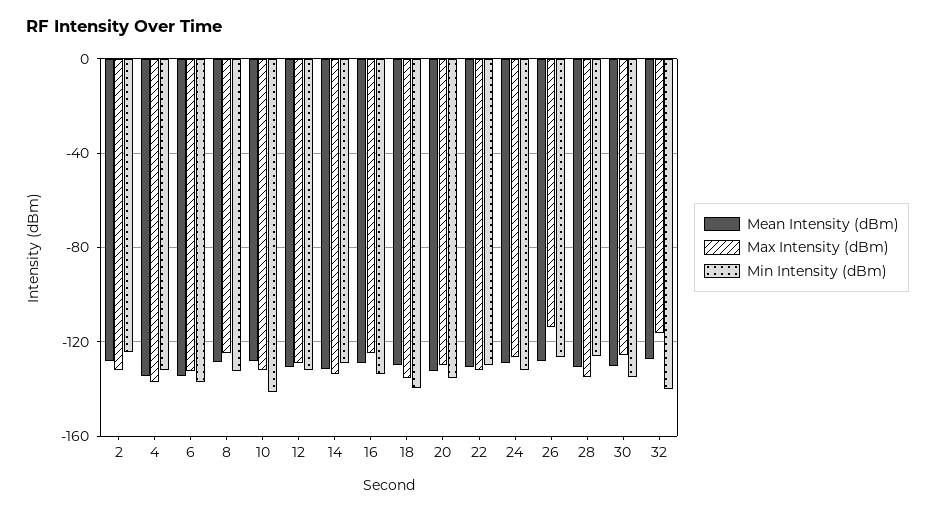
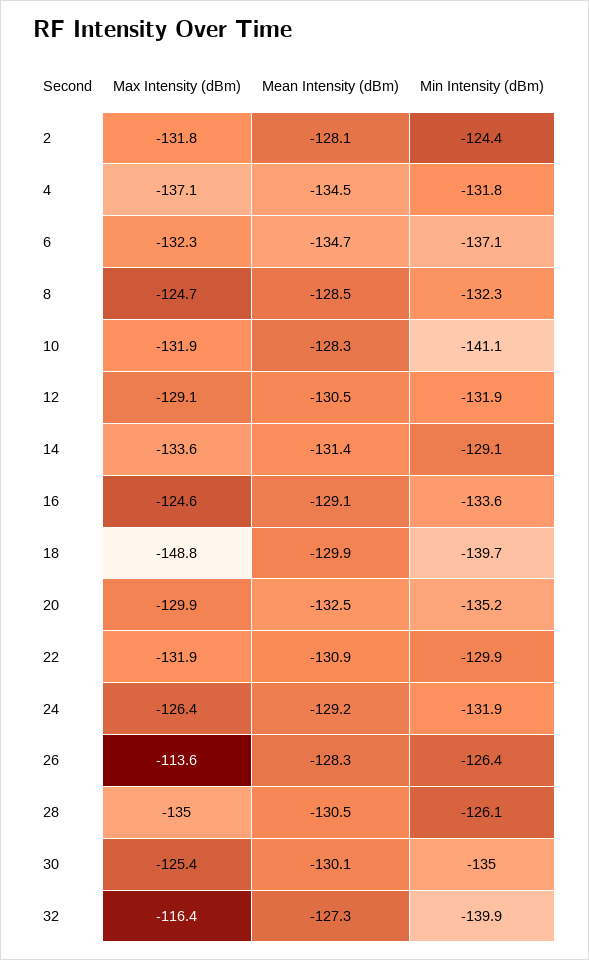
  {
    "Mean Intensity (dBm)": {
      "2": -128.1,
      "4": -134.5,
      "6": -134.7,
      "8": -128.5,
      "10": -128.3,
      "12": -130.5,
      "14": -131.4,
      "16": -129.1,
      "18": -129.9,
      "20": -132.5,
      "22": -130.9,
      "24": -129.2,
      "26": -128.3,
      "28": -130.5,
      "30": -130.1,
      "32": -127.3
    },
    "Max Intensity (dBm)": {
      "2": -131.8,
      "4": -137.1,
      "6": -132.3,
      "8": -124.7,
      "10": -131.9,
      "12": -129.1,
      "14": -133.6,
      "16": -124.6,
-     "18": -135,
+     "18": -148.8,
      "20": -129.9,
      "22": -131.9,
      "24": -126.4,
      "26": -113.6,
      "28": -135,
      "30": -125.4,
      "32": -116.4
    },
    "Min Intensity (dBm)": {
      "2": -124.4,
      "4": -131.8,
      "6": -137.1,
      "8": -132.3,
      "10": -141.1,
      "12": -131.9,
      "14": -129.1,
      "16": -133.6,
      "18": -139.7,
      "20": -135.2,
      "22": -129.9,
      "24": -131.9,
      "26": -126.4,
      "28": -126.1,
      "30": -135,
      "32": -139.9
    }
  }

